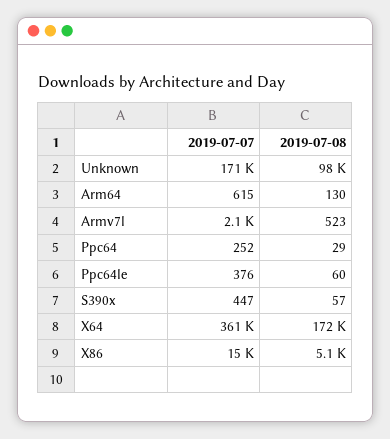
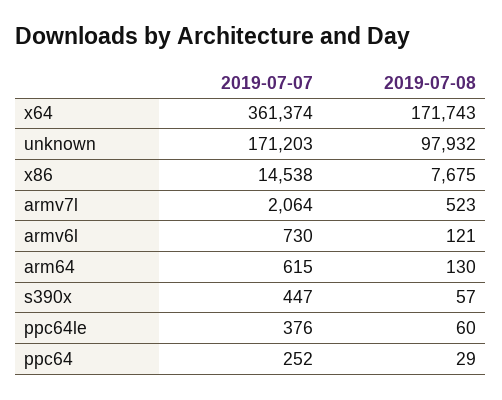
  {
    "2019-07-07": {
      "Unknown": 171203,
      "Arm64": 615,
      "Armv7l": 2064,
      "Ppc64": 252,
      "Ppc64le": 376,
      "S390x": 447,
      "X64": 361374,
-     "X86": 14538
+     "X86": 14538,
+     "armv6l": 730
    },
    "2019-07-08": {
      "Unknown": 97932,
      "Arm64": 130,
      "Armv7l": 523,
      "Ppc64": 29,
      "Ppc64le": 60,
      "S390x": 57,
      "X64": 171743,
-     "X86": 5100
+     "X86": 7675,
+     "armv6l": 121
    }
  }

